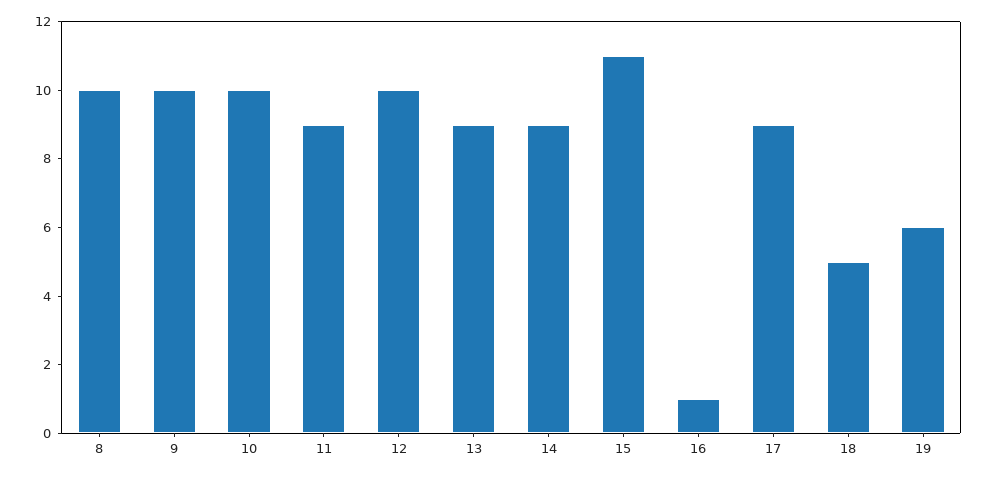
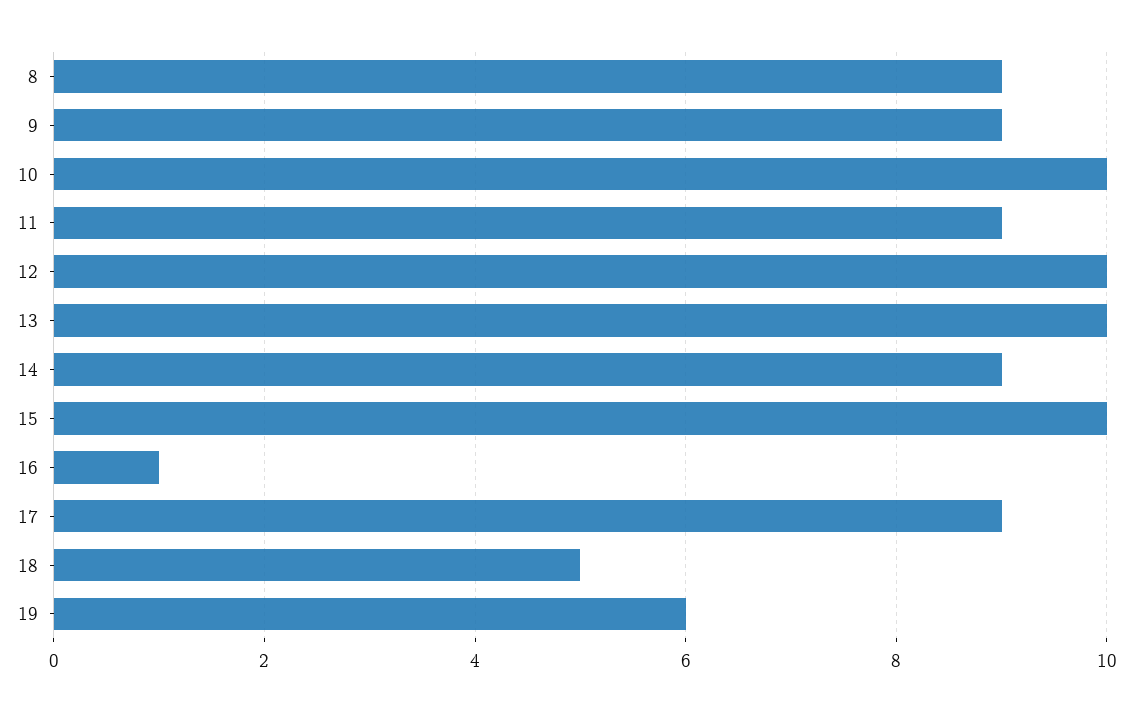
  {
-   "8": 10,
+   "8": 9,
-   "9": 10,
+   "9": 9,
    "10": 10,
    "11": 9,
    "12": 10,
-   "13": 9,
+   "13": 10,
    "14": 9,
-   "15": 11,
+   "15": 10,
    "16": 1,
    "17": 9,
    "18": 5,
    "19": 6
  }

